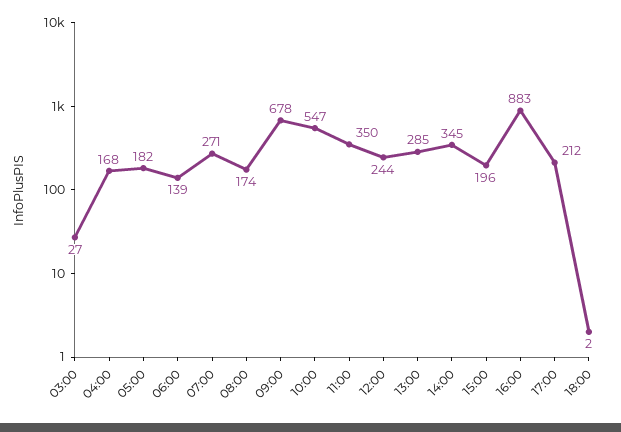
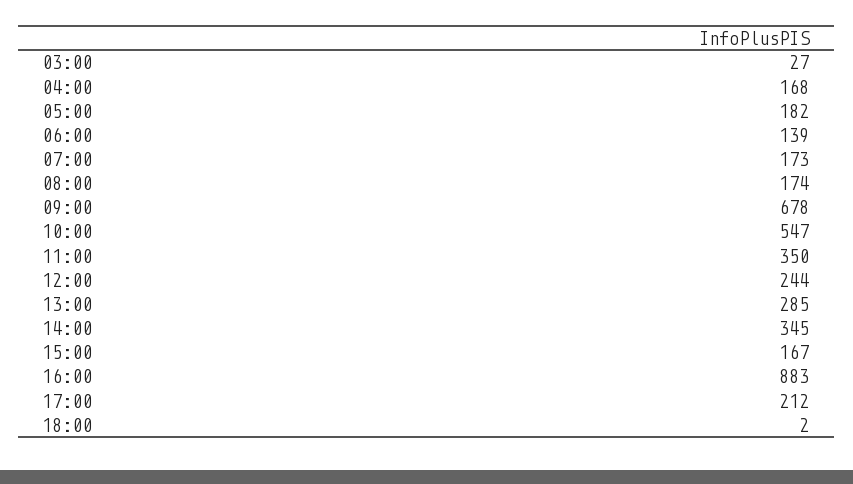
  {
    "03:00": 27,
    "04:00": 168,
    "05:00": 182,
    "06:00": 139,
-   "07:00": 271,
+   "07:00": 173,
    "08:00": 174,
    "09:00": 678,
    "10:00": 547,
    "11:00": 350,
    "12:00": 244,
    "13:00": 285,
    "14:00": 345,
-   "15:00": 196,
+   "15:00": 167,
    "16:00": 883,
    "17:00": 212,
    "18:00": 2
  }

